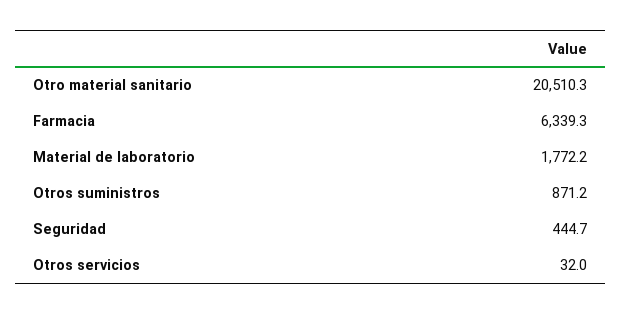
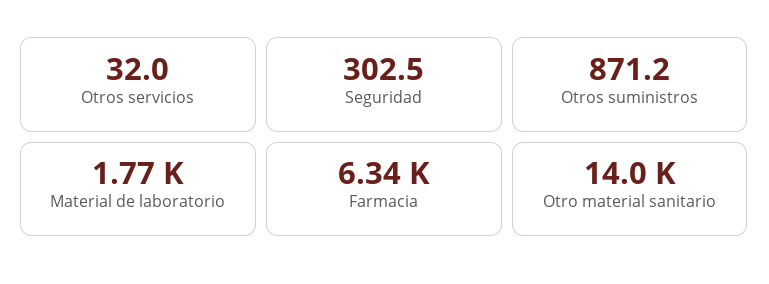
  {
-   "Otro material sanitario": 20510.3,
+   "Otro material sanitario": 14000,
    "Farmacia": 6339.3,
    "Material de laboratorio": 1772.2,
    "Otros suministros": 871.2,
-   "Seguridad": 444.7,
+   "Seguridad": 302.5,
    "Otros servicios": 32
  }

